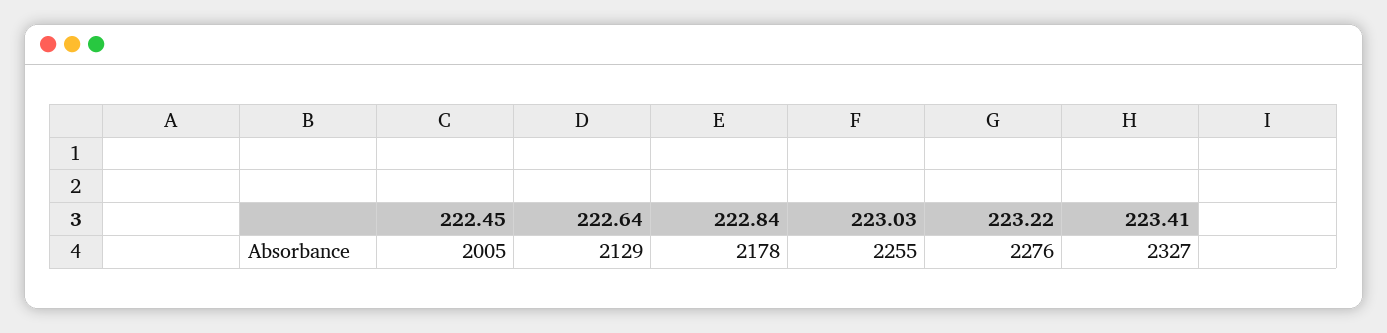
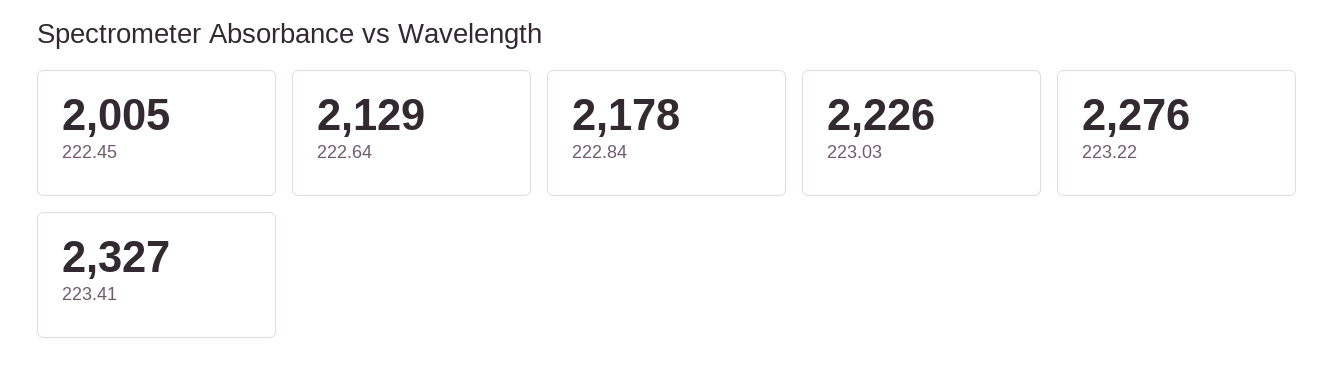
  {
    "222.45": 2005,
    "222.64": 2129,
    "222.84": 2178,
-   "223.03": 2255,
+   "223.03": 2226,
    "223.22": 2276,
    "223.41": 2327
  }

